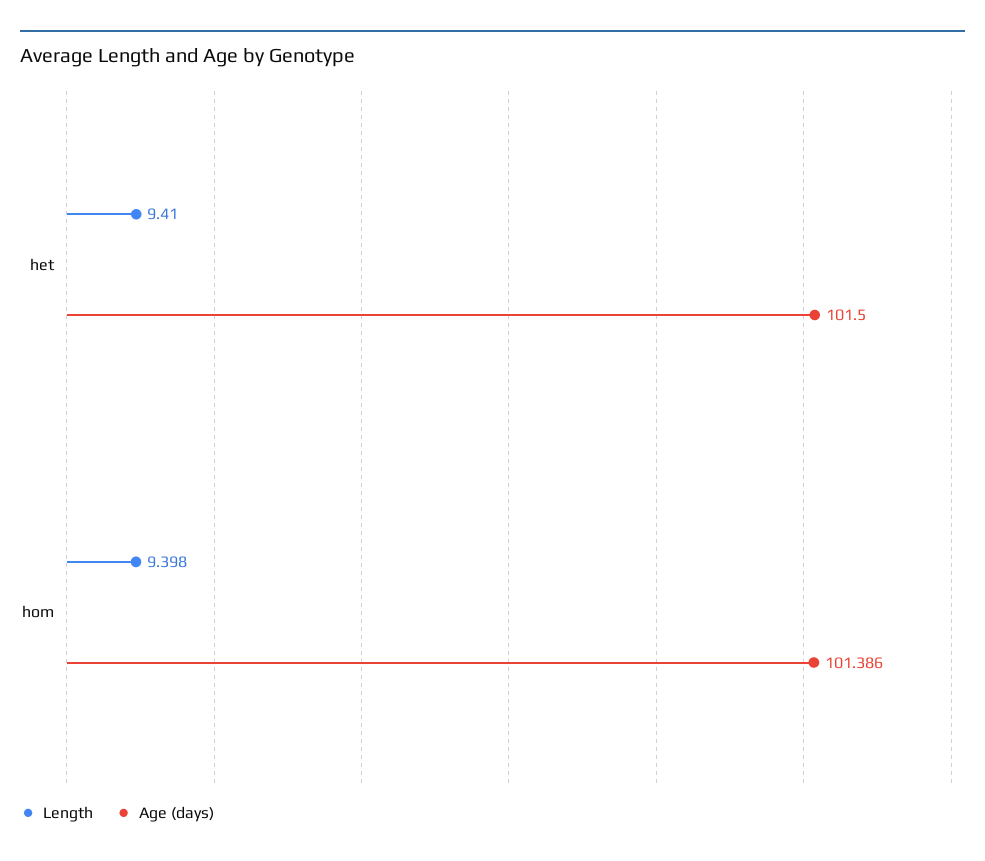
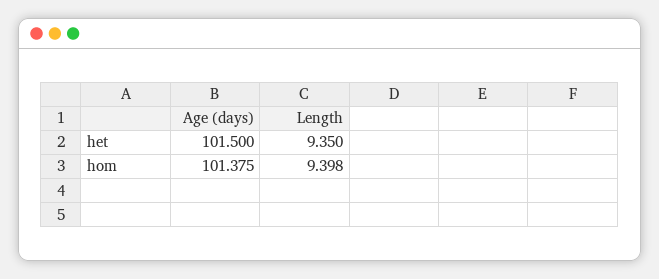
  {
    "Length": {
-     "het": 9.41,
+     "het": 9.35,
      "hom": 9.398
    },
    "Age (days)": {
      "het": 101.5,
-     "hom": 101.386
+     "hom": 101.375
    }
  }

